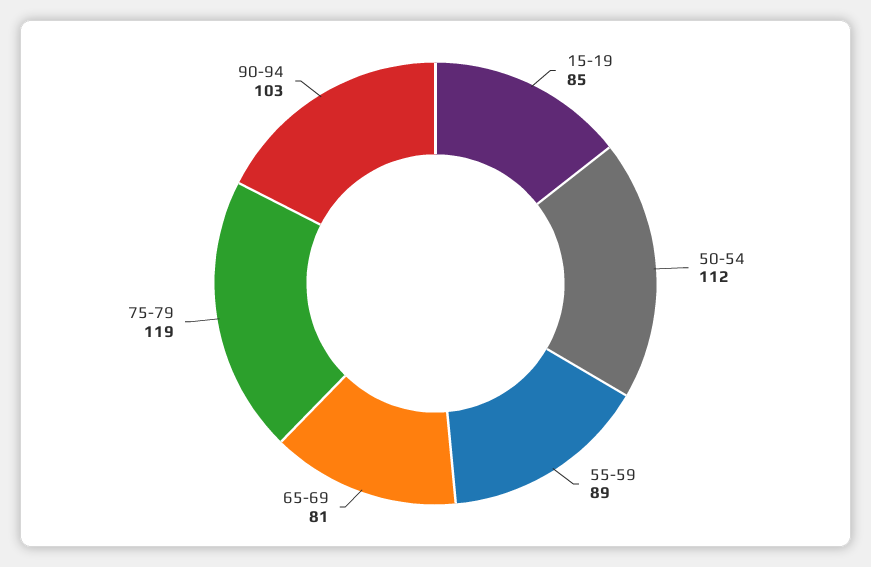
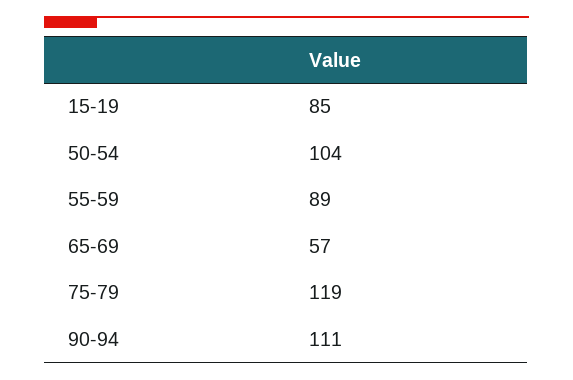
  {
    "15-19": 85,
-   "50-54": 112,
+   "50-54": 104,
    "55-59": 89,
-   "65-69": 81,
+   "65-69": 57,
    "75-79": 119,
-   "90-94": 103
+   "90-94": 111
  }

